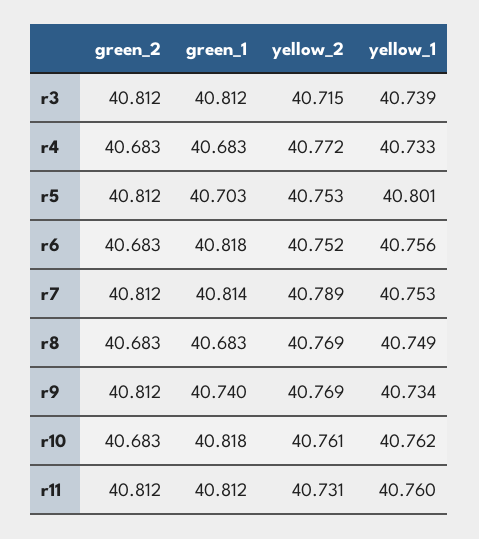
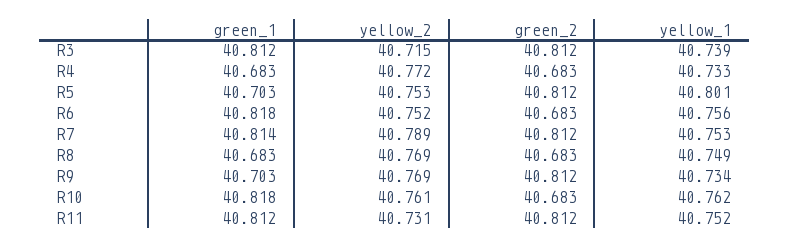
  {
    "green_2": {
      "r3": 40.812,
      "r4": 40.683,
      "r5": 40.812,
      "r6": 40.683,
      "r7": 40.812,
      "r8": 40.683,
      "r9": 40.812,
      "r10": 40.683,
      "r11": 40.812
    },
    "green_1": {
      "r3": 40.812,
      "r4": 40.683,
      "r5": 40.703,
      "r6": 40.818,
      "r7": 40.814,
      "r8": 40.683,
-     "r9": 40.74,
+     "r9": 40.703,
      "r10": 40.818,
      "r11": 40.812
    },
    "yellow_2": {
      "r3": 40.715,
      "r4": 40.772,
      "r5": 40.753,
      "r6": 40.752,
      "r7": 40.789,
      "r8": 40.769,
      "r9": 40.769,
      "r10": 40.761,
      "r11": 40.731
    },
    "yellow_1": {
      "r3": 40.739,
      "r4": 40.733,
      "r5": 40.801,
      "r6": 40.756,
      "r7": 40.753,
      "r8": 40.749,
      "r9": 40.734,
      "r10": 40.762,
-     "r11": 40.76
+     "r11": 40.752
    }
  }

